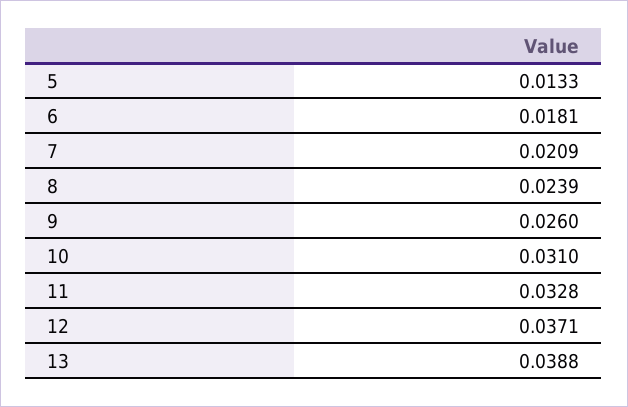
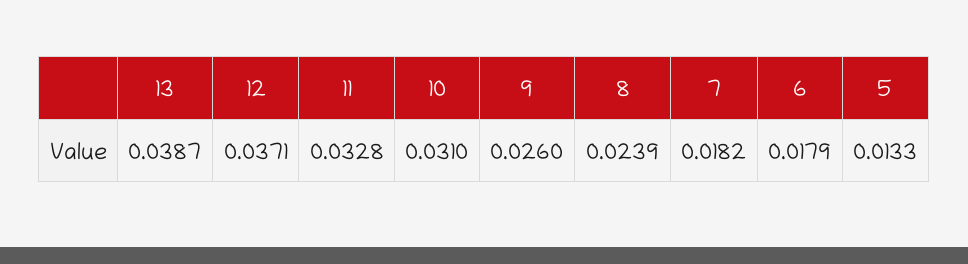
  {
    "5": 0.0133,
-   "6": 0.0181,
+   "6": 0.0179,
-   "7": 0.0209,
+   "7": 0.0182,
    "8": 0.0239,
    "9": 0.026,
    "10": 0.031,
    "11": 0.0328,
    "12": 0.0371,
-   "13": 0.0388
+   "13": 0.0387
  }

